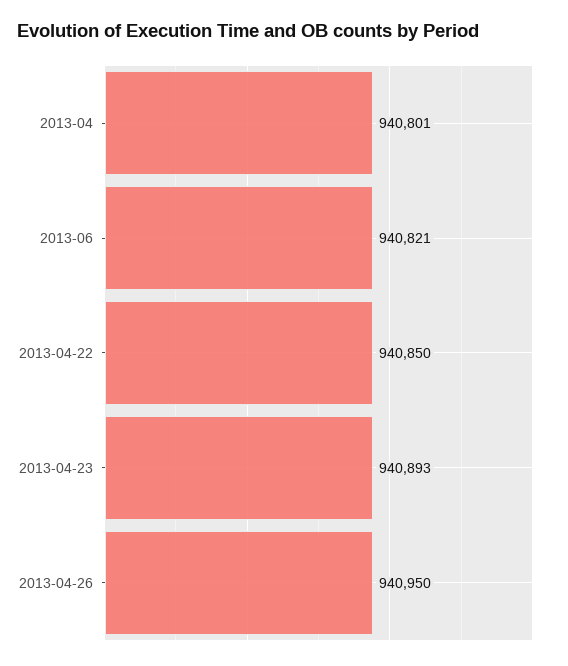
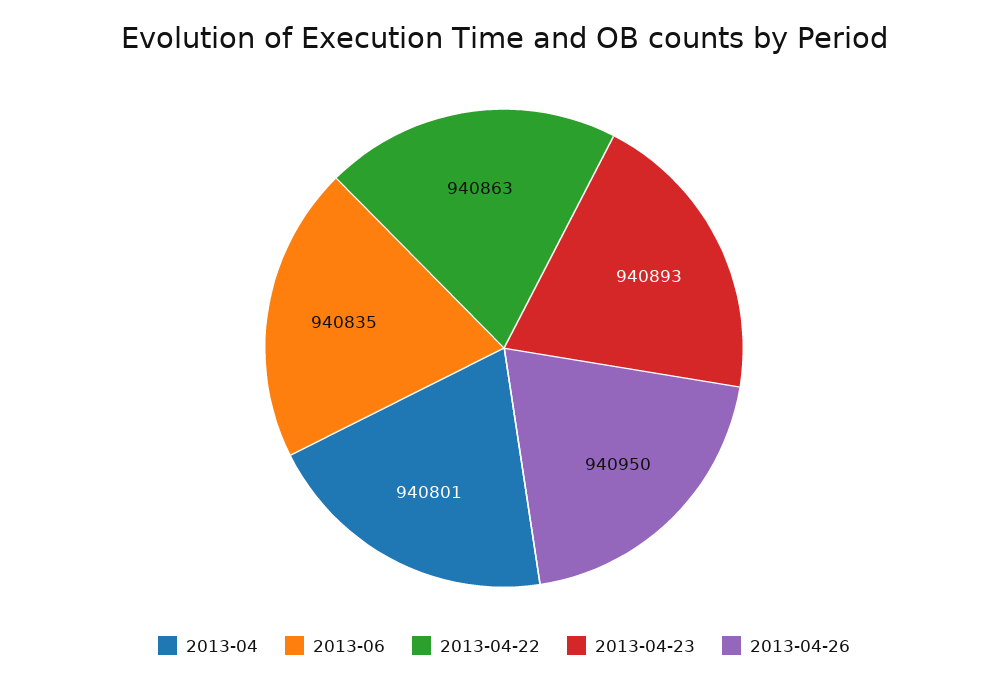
  {
    "2013-04": 940801,
-   "2013-06": 940821,
+   "2013-06": 940835,
-   "2013-04-22": 940850,
+   "2013-04-22": 940863,
    "2013-04-23": 940893,
    "2013-04-26": 940950
  }

